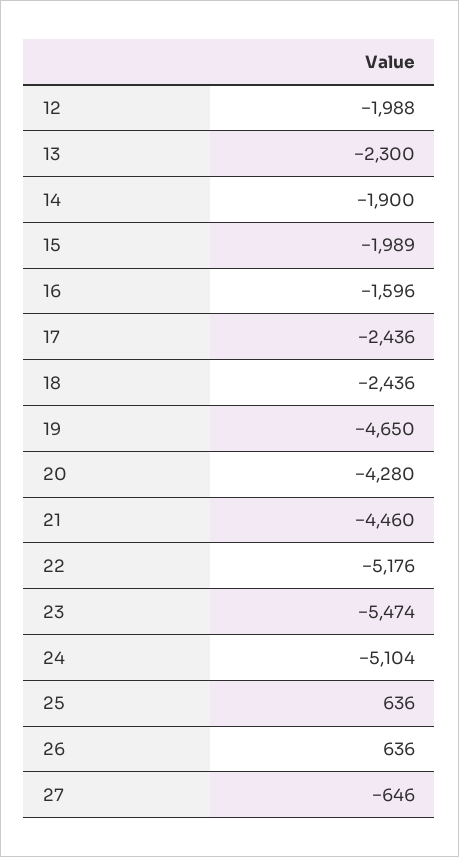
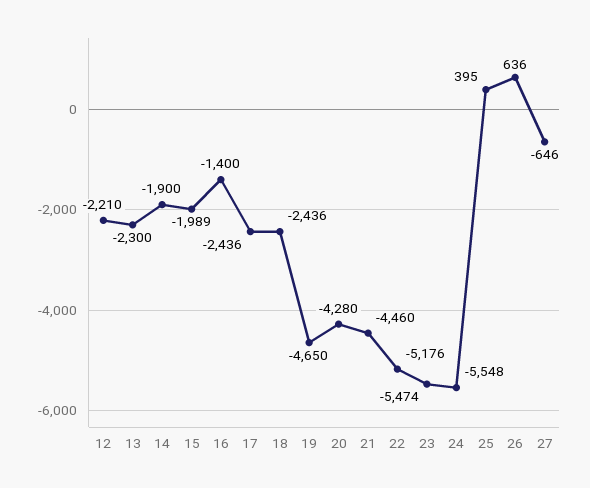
  {
-   "12": -1988,
+   "12": -2210,
    "13": -2300,
    "14": -1900,
    "15": -1989,
-   "16": -1596,
+   "16": -1400,
    "17": -2436,
    "18": -2436,
    "19": -4650,
    "20": -4280,
    "21": -4460,
    "22": -5176,
    "23": -5474,
-   "24": -5104,
+   "24": -5548,
-   "25": 636,
+   "25": 395,
    "26": 636,
    "27": -646
  }

